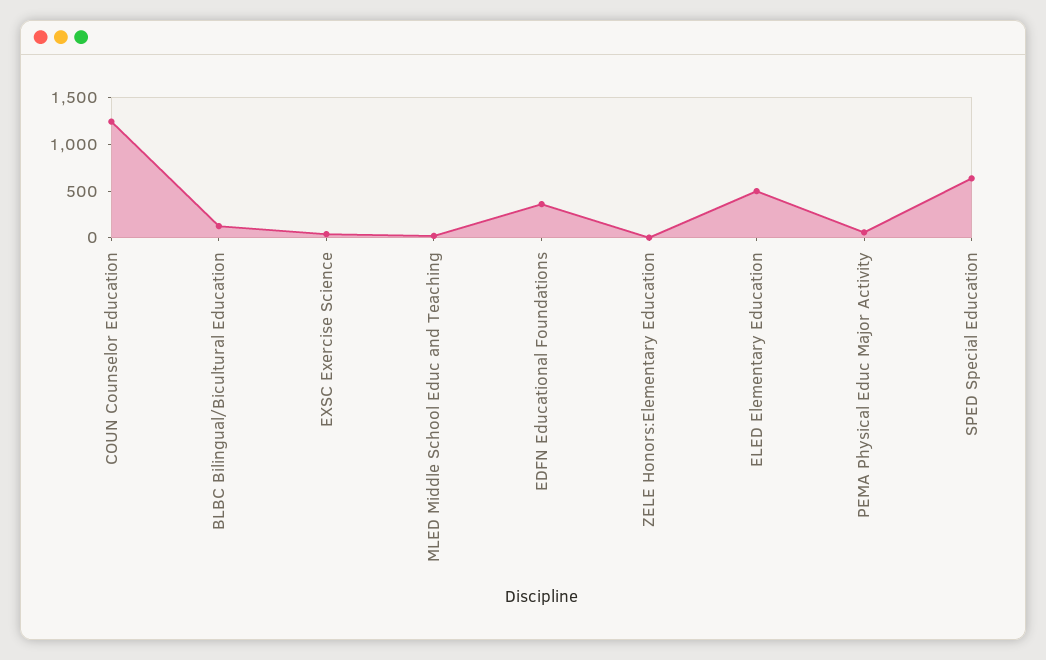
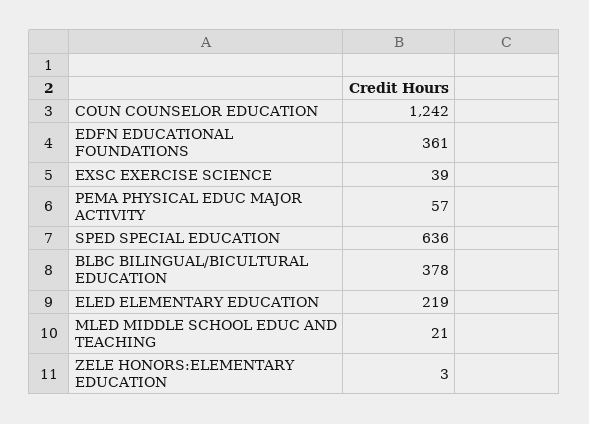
  {
    "COUN Counselor Education": 1242,
-   "BLBC Bilingual/Bicultural Education": 100,
+   "BLBC Bilingual/Bicultural Education": 378,
    "EXSC Exercise Science": 39,
    "MLED Middle School Educ and Teaching": 21,
    "EDFN Educational Foundations": 361,
    "ZELE Honors:Elementary Education": 3,
-   "ELED Elementary Education": 500,
+   "ELED Elementary Education": 219,
    "PEMA Physical Educ Major Activity": 57,
    "SPED Special Education": 636
  }

